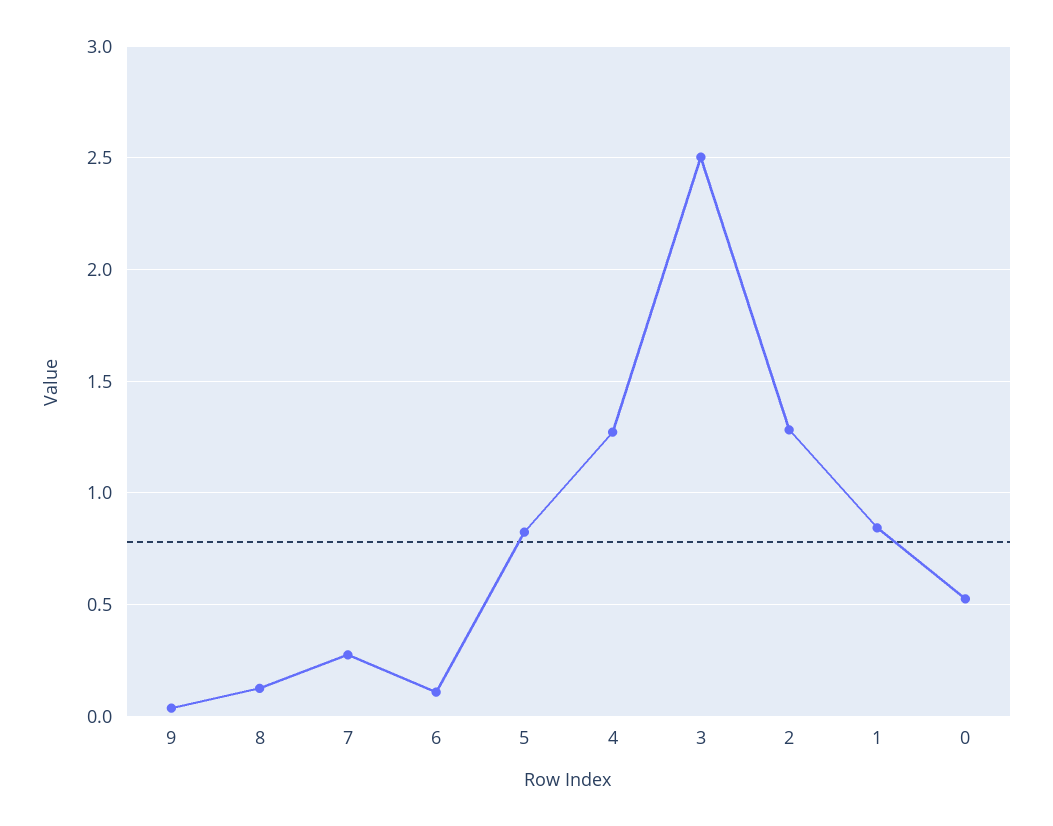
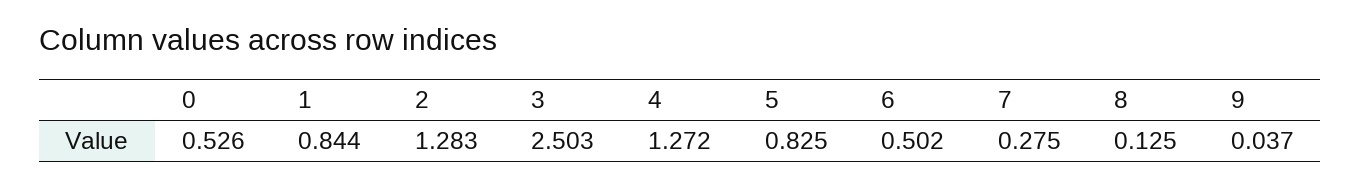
  {
    "9": 0.037,
    "8": 0.125,
    "7": 0.275,
-   "6": 0.1,
+   "6": 0.502,
    "5": 0.825,
    "4": 1.272,
    "3": 2.503,
    "2": 1.283,
    "1": 0.844,
    "0": 0.526
  }

